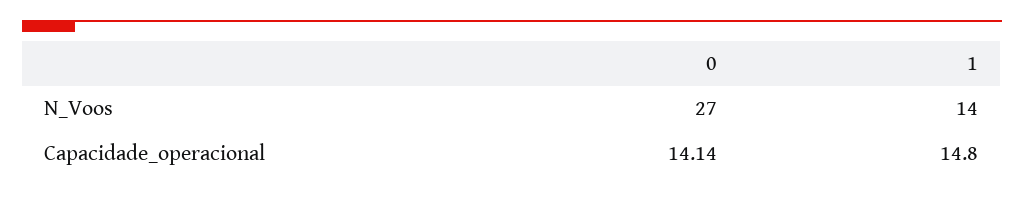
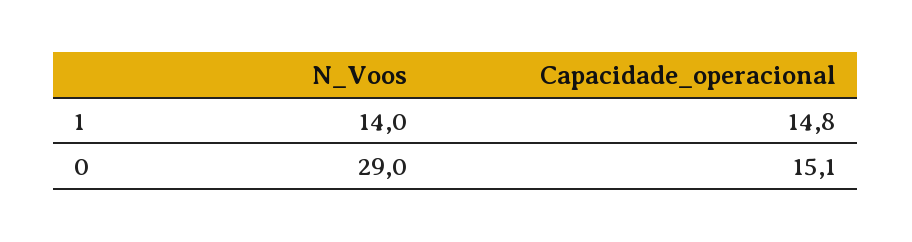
  {
    "0": {
-     "N_Voos": 27,
+     "N_Voos": 29,
-     "Capacidade_operacional": 14.14
+     "Capacidade_operacional": 15.1
    },
    "1": {
      "N_Voos": 14,
      "Capacidade_operacional": 14.8
    }
  }

